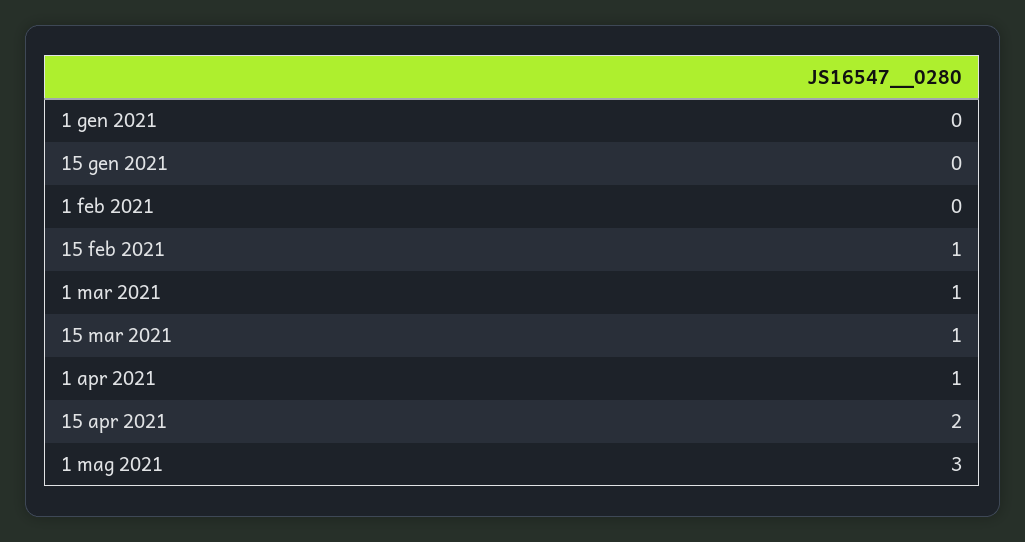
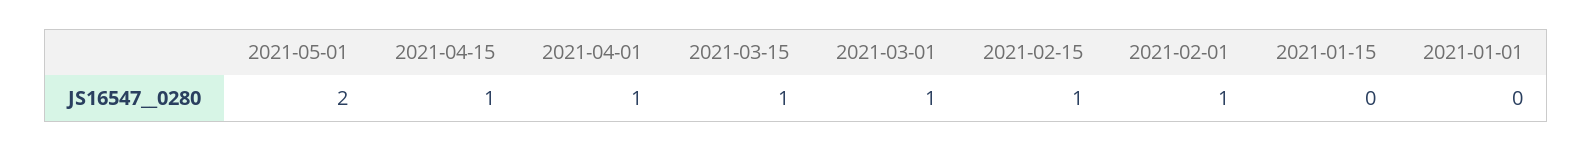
  {
    "1 gen 2021": 0,
    "15 gen 2021": 0,
-   "1 feb 2021": 0,
+   "1 feb 2021": 1,
    "15 feb 2021": 1,
    "1 mar 2021": 1,
    "15 mar 2021": 1,
    "1 apr 2021": 1,
-   "15 apr 2021": 2,
+   "15 apr 2021": 1,
-   "1 mag 2021": 3
+   "1 mag 2021": 2
  }

